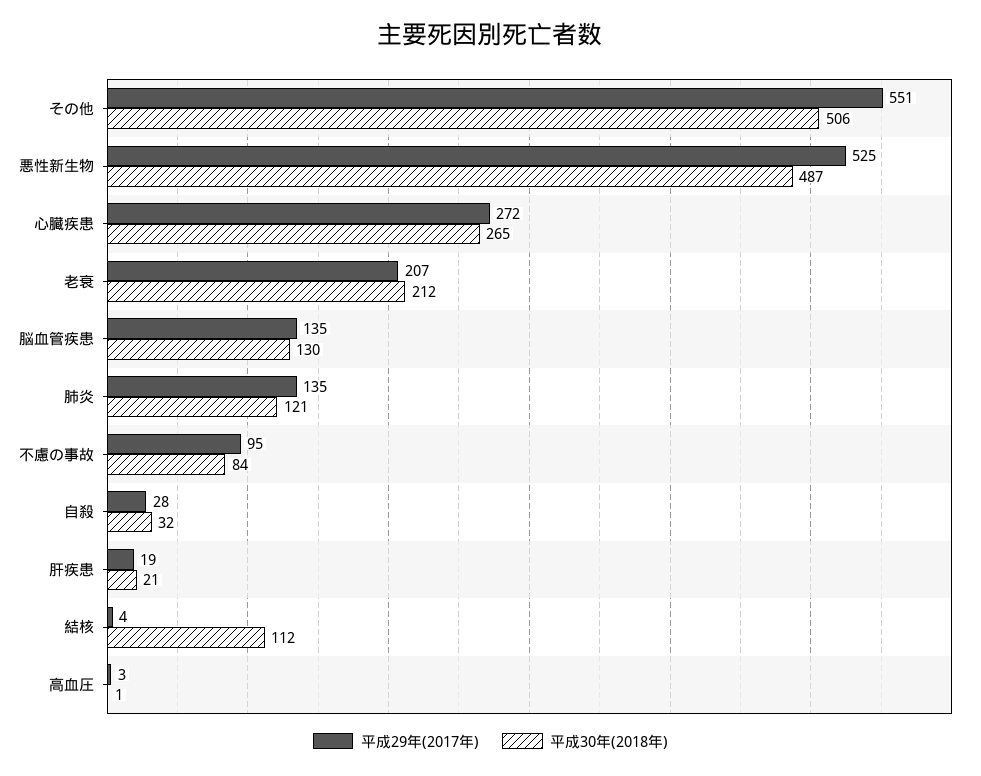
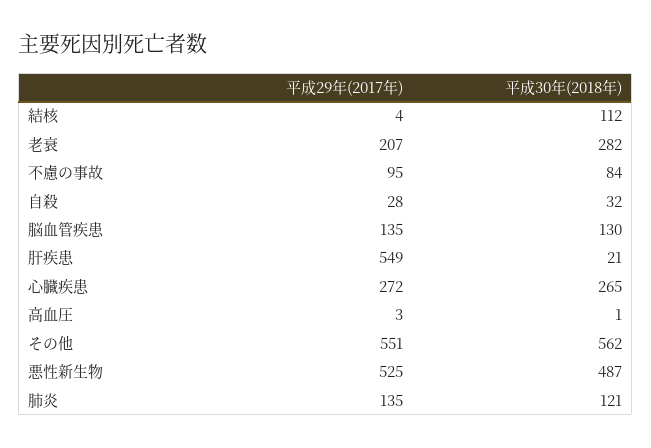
  {
    "平成29年(2017年)": {
      "その他": 551,
      "悪性新生物": 525,
      "心臓疾患": 272,
      "老衰": 207,
      "脳血管疾患": 135,
      "肺炎": 135,
      "不慮の事故": 95,
      "自殺": 28,
-     "肝疾患": 19,
+     "肝疾患": 549,
      "結核": 4,
      "高血圧": 3
    },
    "平成30年(2018年)": {
-     "その他": 506,
+     "その他": 562,
      "悪性新生物": 487,
      "心臓疾患": 265,
-     "老衰": 212,
+     "老衰": 282,
      "脳血管疾患": 130,
      "肺炎": 121,
      "不慮の事故": 84,
      "自殺": 32,
      "肝疾患": 21,
      "結核": 112,
      "高血圧": 1
    }
  }

